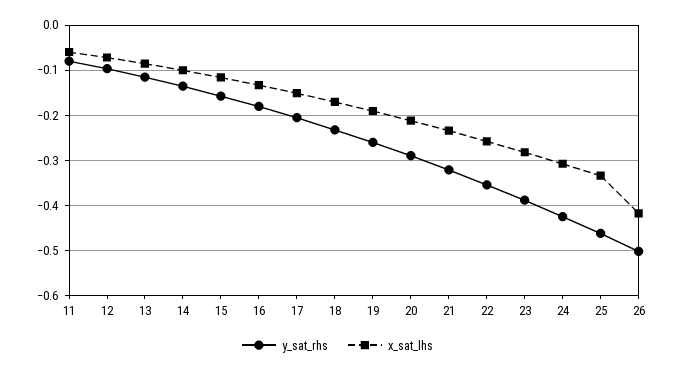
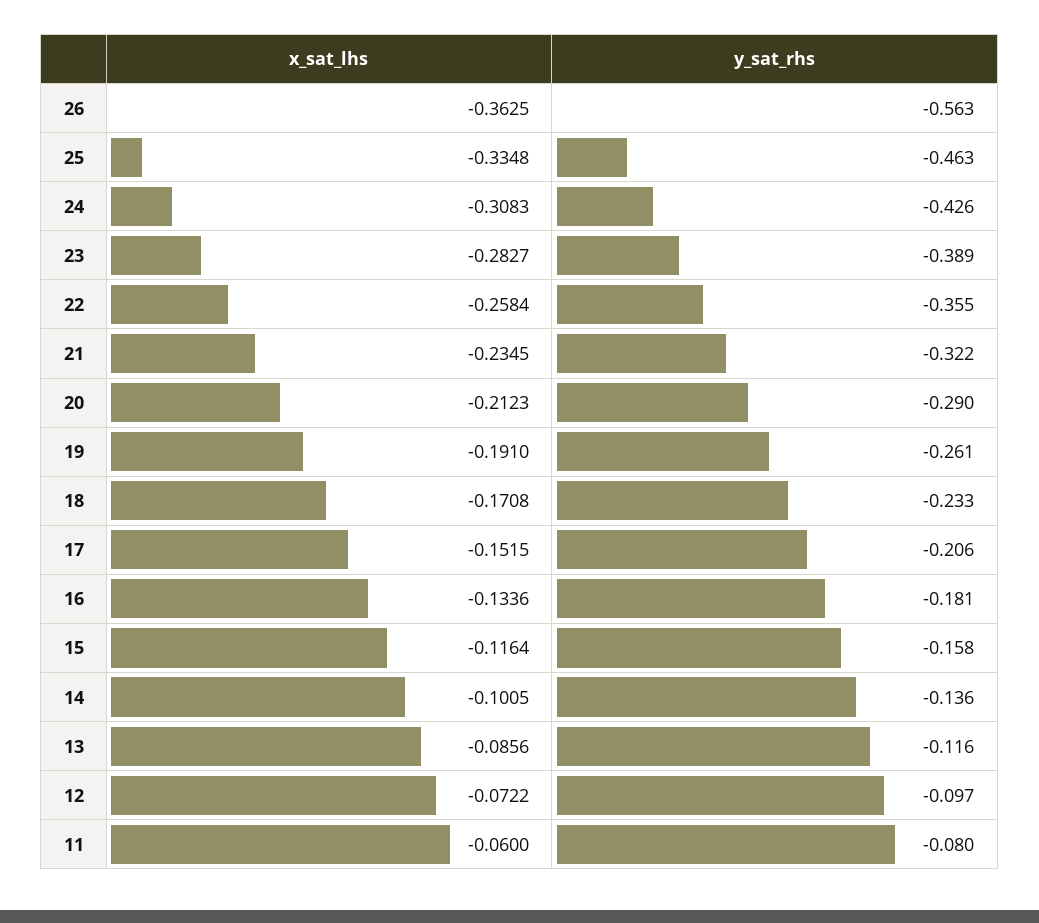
  {
    "y_sat_rhs": {
      "11": -0.08,
      "12": -0.097,
      "13": -0.116,
      "14": -0.136,
      "15": -0.158,
      "16": -0.181,
      "17": -0.206,
      "18": -0.233,
      "19": -0.261,
      "20": -0.29,
      "21": -0.322,
      "22": -0.355,
      "23": -0.389,
      "24": -0.426,
      "25": -0.463,
-     "26": -0.5
+     "26": -0.563
    },
    "x_sat_lhs": {
      "11": -0.06,
      "12": -0.0722,
      "13": -0.0856,
      "14": -0.1005,
      "15": -0.1164,
      "16": -0.1336,
      "17": -0.1515,
      "18": -0.1708,
      "19": -0.191,
      "20": -0.2123,
      "21": -0.2345,
      "22": -0.2584,
      "23": -0.2827,
      "24": -0.3083,
      "25": -0.3348,
-     "26": -0.42
+     "26": -0.3625
    }
  }

